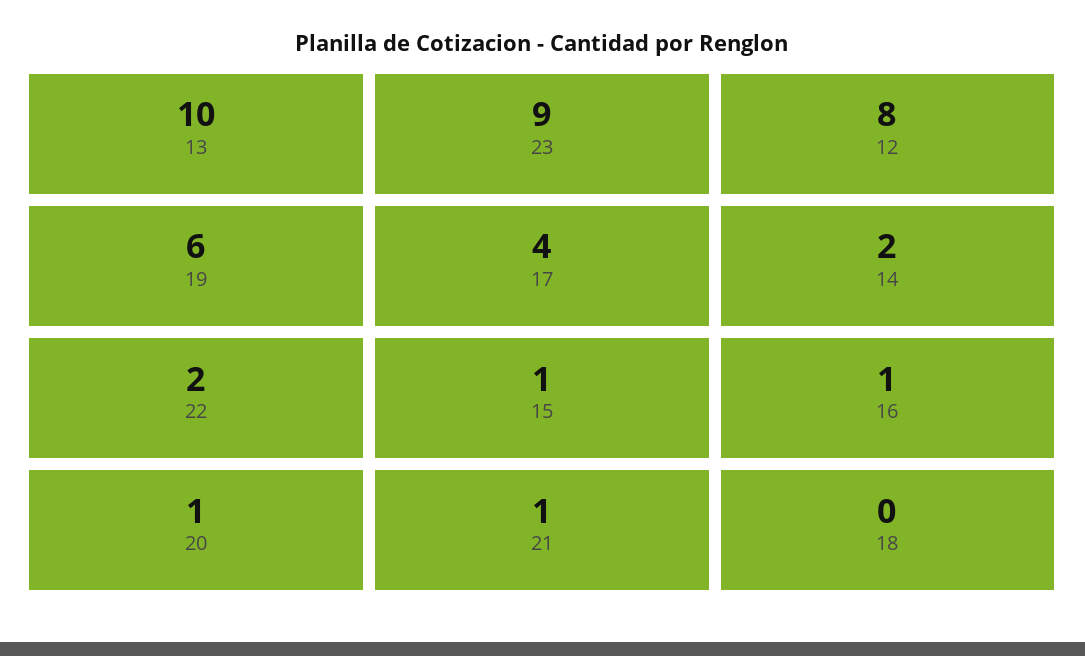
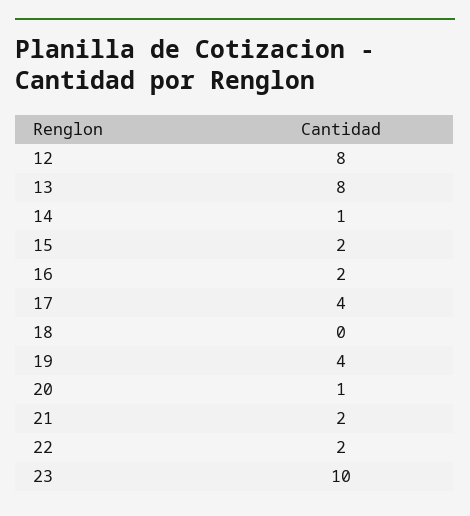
  {
-   "13": 10,
+   "13": 8,
-   "23": 9,
+   "23": 10,
    "12": 8,
-   "19": 6,
+   "19": 4,
    "17": 4,
-   "14": 2,
+   "14": 1,
    "22": 2,
-   "15": 1,
+   "15": 2,
-   "16": 1,
+   "16": 2,
    "20": 1,
-   "21": 1,
+   "21": 2,
    "18": 0
  }

